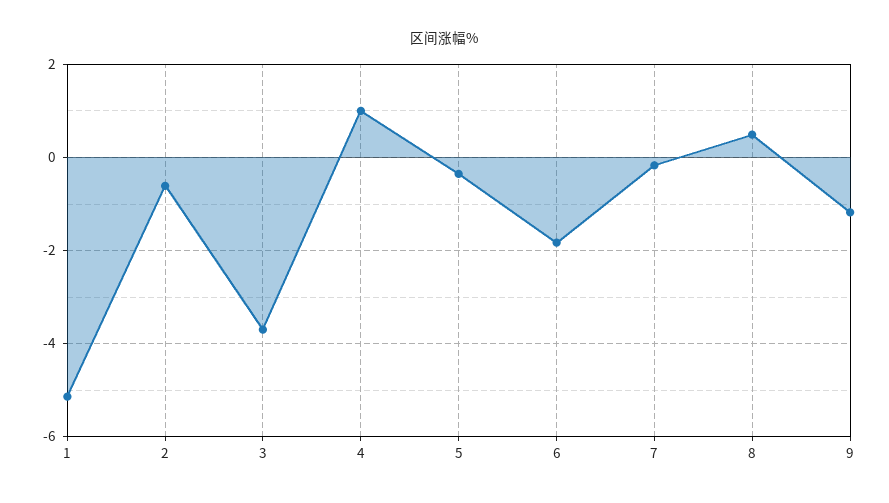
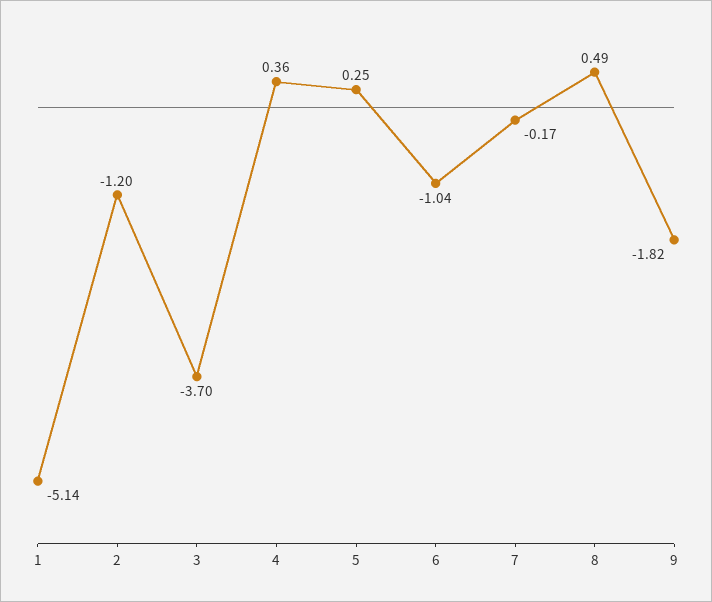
  {
    "1": -5.14,
-   "2": -0.6,
+   "2": -1.2,
    "3": -3.7,
-   "4": 1,
+   "4": 0.36,
-   "5": -0.4,
+   "5": 0.25,
-   "6": -1.8,
+   "6": -1.04,
    "7": -0.17,
    "8": 0.49,
-   "9": -1.2
+   "9": -1.82
  }

